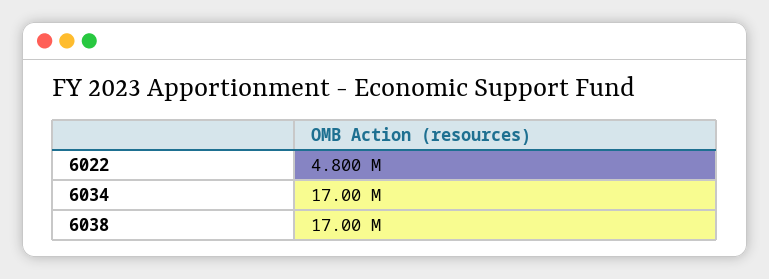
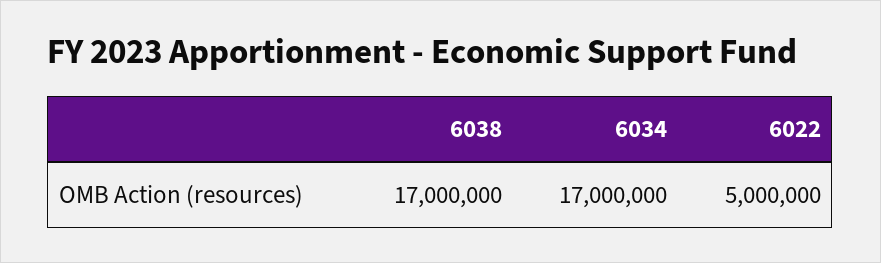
  {
-   "6022": 4800000,
+   "6022": 5000000,
    "6034": 17000000,
    "6038": 17000000
  }

